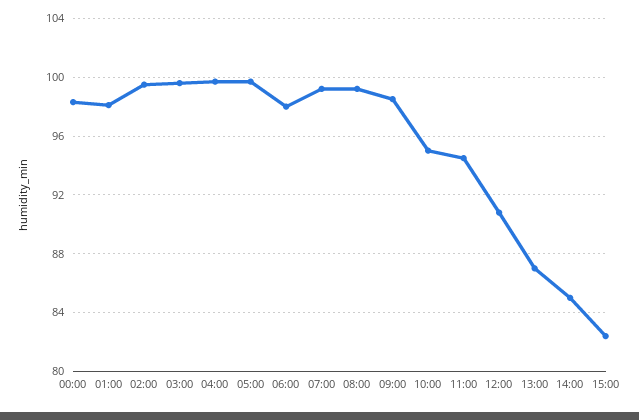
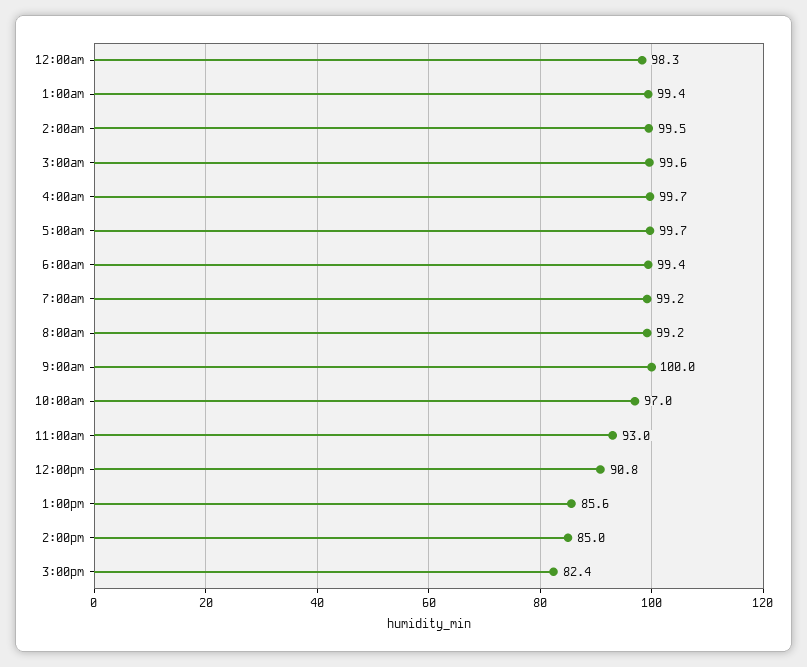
  {
    "00:00": 98.3,
-   "01:00": 98,
+   "01:00": 99.4,
    "02:00": 99.5,
    "03:00": 99.6,
    "04:00": 99.7,
    "05:00": 99.7,
-   "06:00": 98,
+   "06:00": 99.4,
    "07:00": 99.2,
    "08:00": 99.2,
-   "09:00": 98.5,
+   "09:00": 100,
-   "10:00": 95,
+   "10:00": 97,
-   "11:00": 94.5,
+   "11:00": 93,
    "12:00": 90.8,
-   "13:00": 87,
+   "13:00": 85.6,
    "14:00": 85,
    "15:00": 82.4
  }

